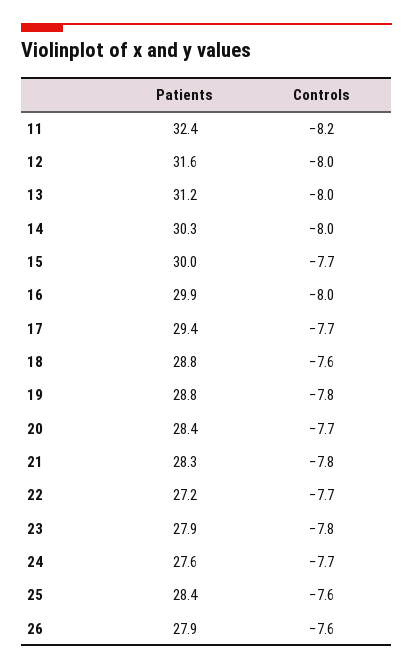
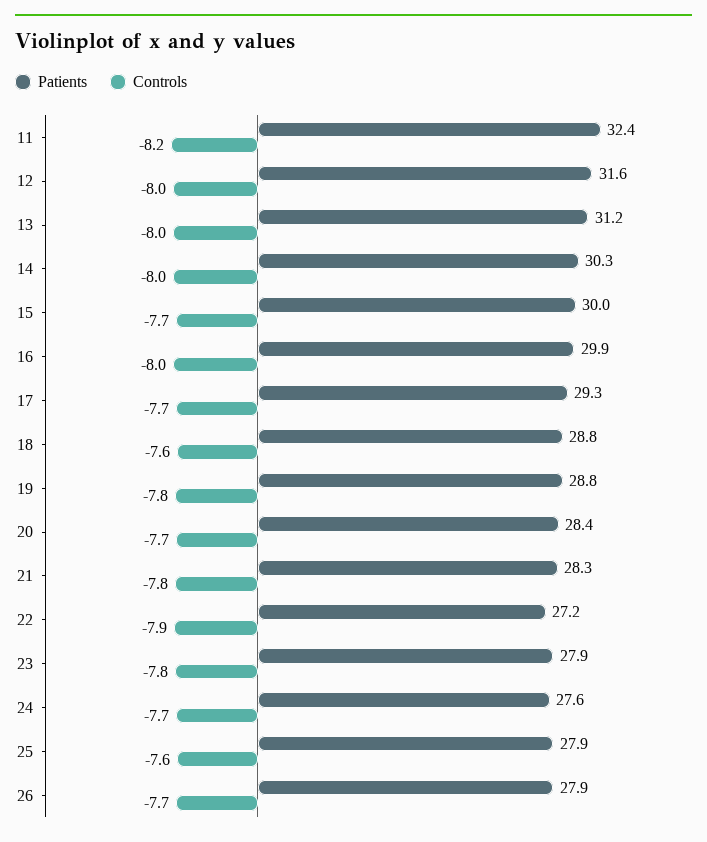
  {
    "Patients": {
      "11": 32.4,
      "12": 31.6,
      "13": 31.2,
      "14": 30.3,
      "15": 30,
      "16": 29.9,
-     "17": 29.4,
+     "17": 29.3,
      "18": 28.8,
      "19": 28.8,
      "20": 28.4,
      "21": 28.3,
      "22": 27.2,
      "23": 27.9,
      "24": 27.6,
-     "25": 28.4,
+     "25": 27.9,
      "26": 27.9
    },
    "Controls": {
      "11": -8.2,
      "12": -8,
      "13": -8,
      "14": -8,
      "15": -7.7,
      "16": -8,
      "17": -7.7,
      "18": -7.6,
      "19": -7.8,
      "20": -7.7,
      "21": -7.8,
-     "22": -7.7,
+     "22": -7.9,
      "23": -7.8,
      "24": -7.7,
      "25": -7.6,
-     "26": -7.6
+     "26": -7.7
    }
  }

